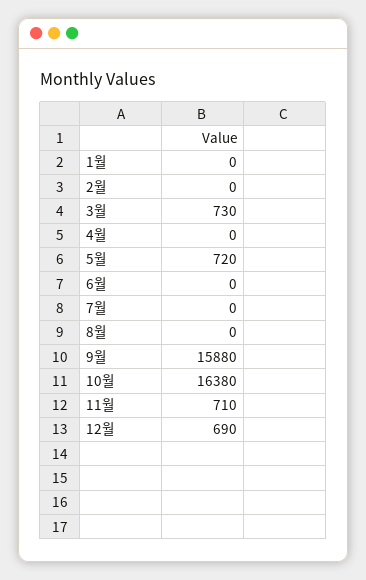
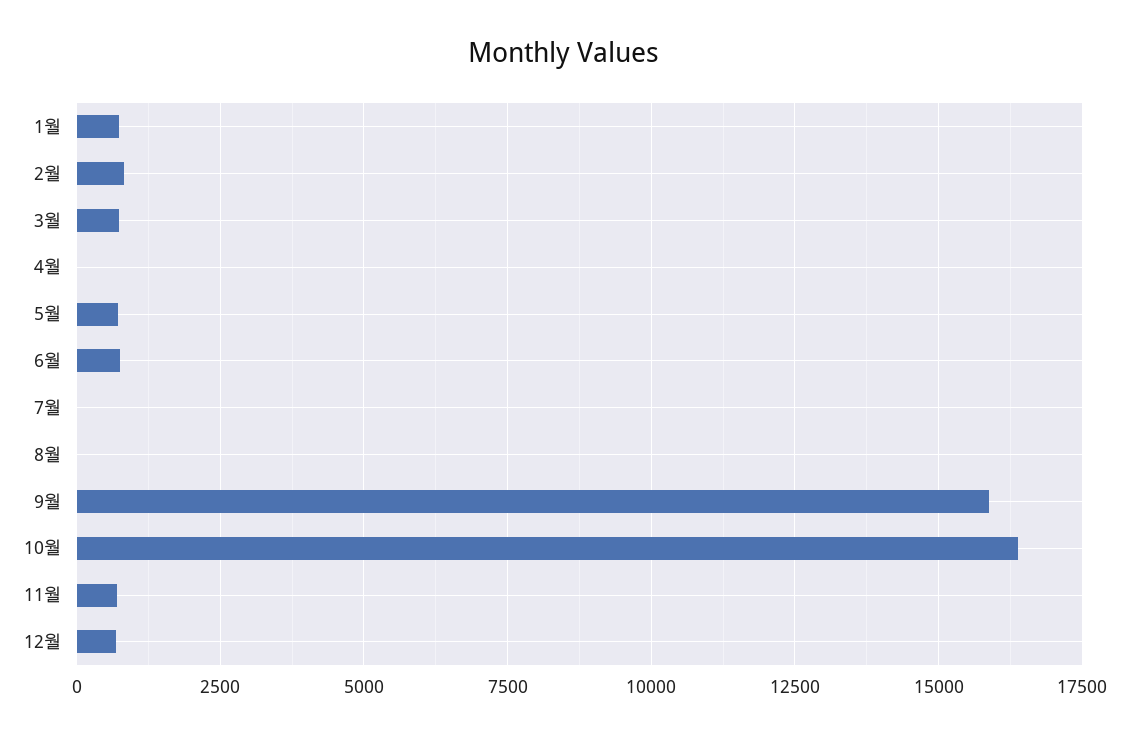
  {
-   "1월": 0,
+   "1월": 750,
-   "2월": 0,
+   "2월": 750,
    "3월": 730,
    "4월": 0,
    "5월": 720,
-   "6월": 0,
+   "6월": 750,
    "7월": 0,
    "8월": 0,
    "9월": 15880,
    "10월": 16380,
    "11월": 710,
    "12월": 690
  }

